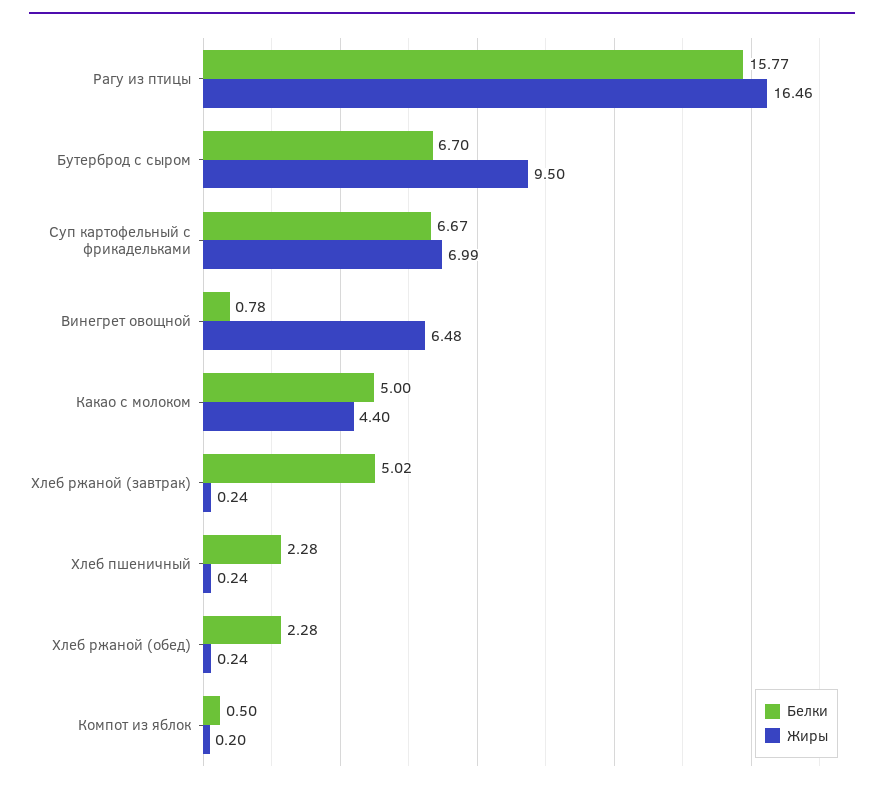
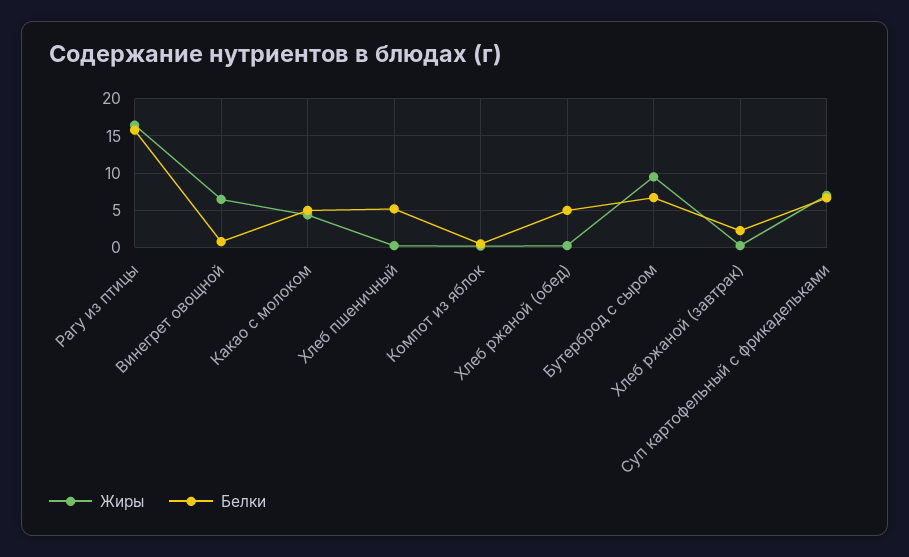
  {
    "Белки": {
      "Рагу из птицы": 15.77,
      "Бутерброд с сыром": 6.7,
      "Суп картофельный с фрикадельками": 6.67,
      "Винегрет овощной": 0.78,
      "Какао с молоком": 5,
-     "Хлеб ржаной (завтрак)": 5.02,
+     "Хлеб ржаной (завтрак)": 2,
-     "Хлеб пшеничный": 2.28,
+     "Хлеб пшеничный": 5,
-     "Хлеб ржаной (обед)": 2.28,
+     "Хлеб ржаной (обед)": 5,
      "Компот из яблок": 0.5
    },
    "Жиры": {
      "Рагу из птицы": 16.46,
      "Бутерброд с сыром": 9.5,
      "Суп картофельный с фрикадельками": 6.99,
      "Винегрет овощной": 6.48,
      "Какао с молоком": 4.4,
      "Хлеб ржаной (завтрак)": 0.24,
      "Хлеб пшеничный": 0.24,
      "Хлеб ржаной (обед)": 0.24,
      "Компот из яблок": 0.2
    }
  }

